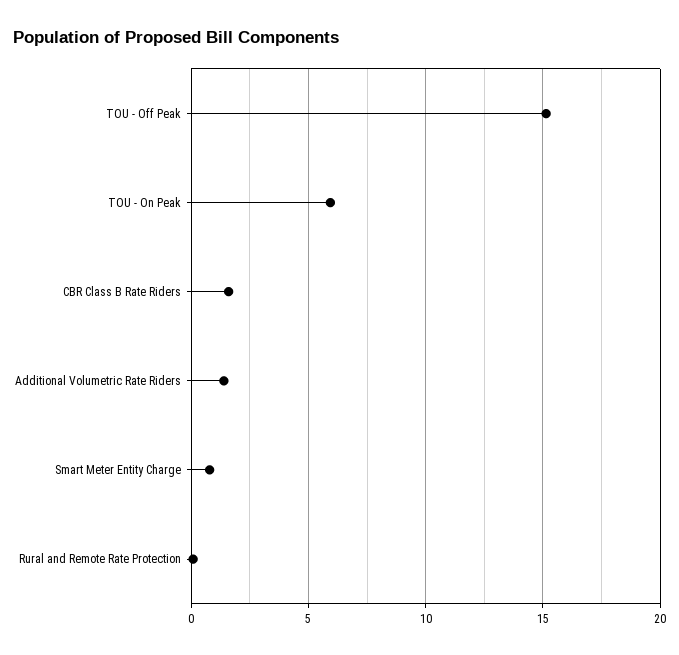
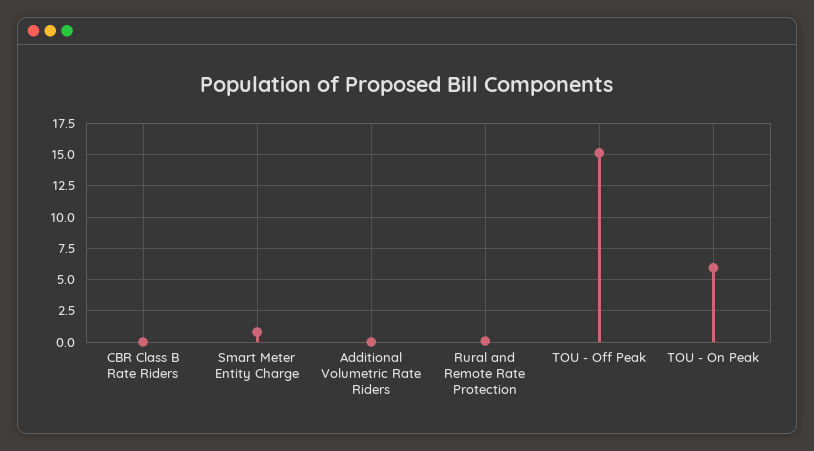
  {
    "TOU - Off Peak": 15,
    "TOU - On Peak": 6,
-   "CBR Class B Rate Riders": 1.5,
+   "CBR Class B Rate Riders": 0,
-   "Additional Volumetric Rate Riders": 1.5,
+   "Additional Volumetric Rate Riders": 0,
    "Smart Meter Entity Charge": 1,
    "Rural and Remote Rate Protection": 0
  }

